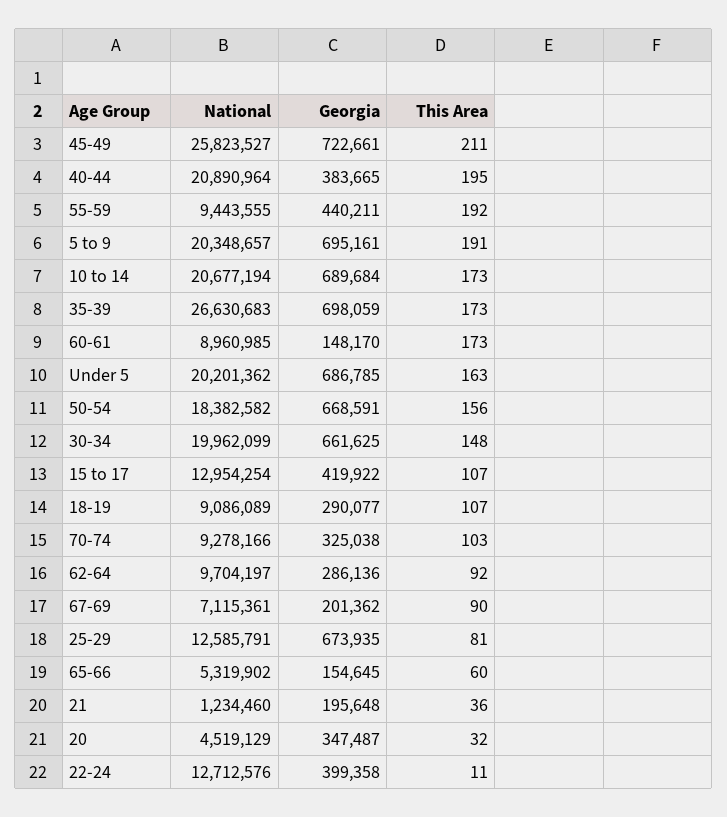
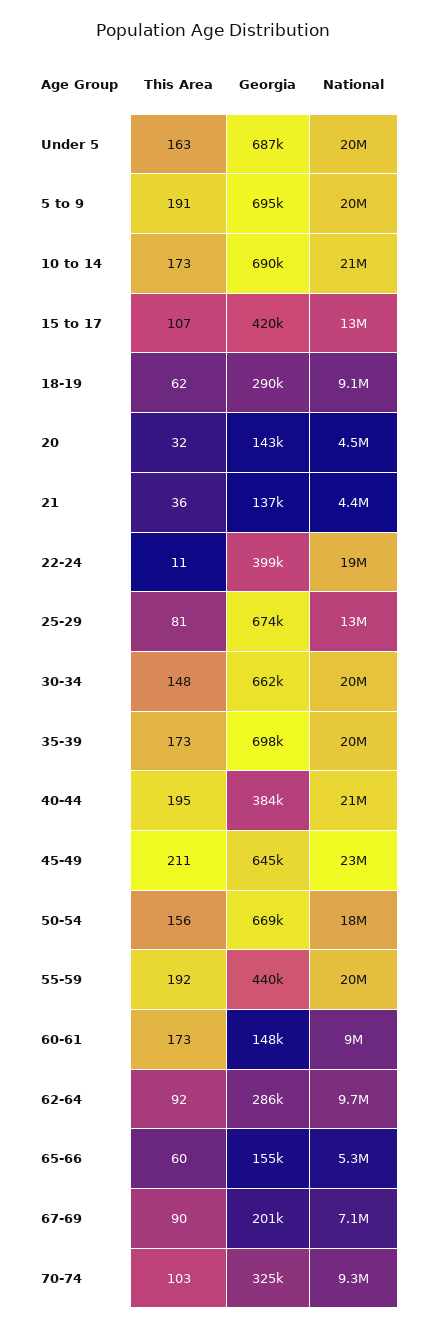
  {
    "National": {
-     "45-49": 25823527,
+     "45-49": 23000000,
      "40-44": 20890964,
-     "55-59": 9443555,
+     "55-59": 20000000,
      "5 to 9": 20348657,
      "10 to 14": 20677194,
-     "35-39": 26630683,
+     "35-39": 20000000,
      "60-61": 8960985,
      "Under 5": 20201362,
      "50-54": 18382582,
      "30-34": 19962099,
      "15 to 17": 12954254,
      "18-19": 9086089,
      "70-74": 9278166,
      "62-64": 9704197,
      "67-69": 7115361,
      "25-29": 12585791,
      "65-66": 5319902,
-     "21": 1234460,
+     "21": 4400000,
      "20": 4519129,
-     "22-24": 12712576
+     "22-24": 19000000
    },
    "Georgia": {
-     "45-49": 722661,
+     "45-49": 645000,
      "40-44": 383665,
      "55-59": 440211,
      "5 to 9": 695161,
      "10 to 14": 689684,
      "35-39": 698059,
      "60-61": 148170,
      "Under 5": 686785,
      "50-54": 668591,
      "30-34": 661625,
      "15 to 17": 419922,
      "18-19": 290077,
      "70-74": 325038,
      "62-64": 286136,
      "67-69": 201362,
      "25-29": 673935,
      "65-66": 154645,
-     "21": 195648,
+     "21": 137000,
-     "20": 347487,
+     "20": 143000,
      "22-24": 399358
    },
    "This Area": {
      "45-49": 211,
      "40-44": 195,
      "55-59": 192,
      "5 to 9": 191,
      "10 to 14": 173,
      "35-39": 173,
      "60-61": 173,
      "Under 5": 163,
      "50-54": 156,
      "30-34": 148,
      "15 to 17": 107,
-     "18-19": 107,
+     "18-19": 62,
      "70-74": 103,
      "62-64": 92,
      "67-69": 90,
      "25-29": 81,
      "65-66": 60,
      "21": 36,
      "20": 32,
      "22-24": 11
    }
  }

